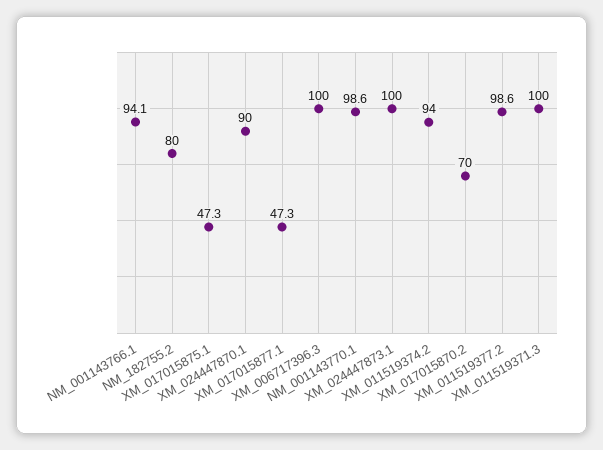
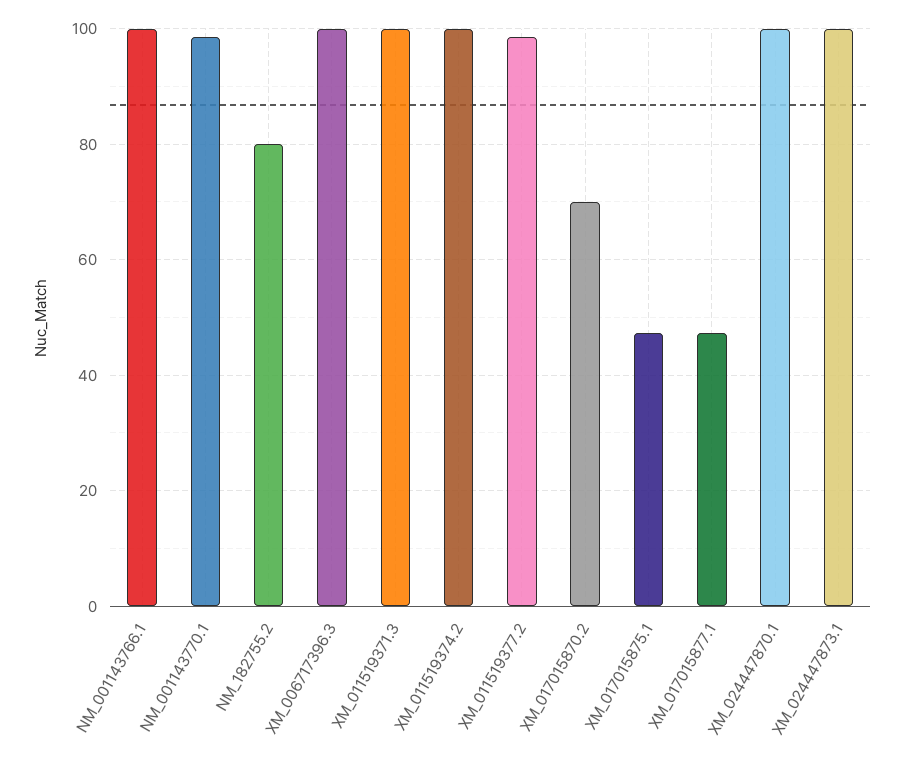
  {
-   "NM_001143766.1": 94.1,
+   "NM_001143766.1": 100,
    "NM_182755.2": 80,
    "XM_017015875.1": 47.3,
-   "XM_024447870.1": 90,
+   "XM_024447870.1": 100,
    "XM_017015877.1": 47.3,
    "XM_006717396.3": 100,
    "NM_001143770.1": 98.6,
    "XM_024447873.1": 100,
-   "XM_011519374.2": 94,
+   "XM_011519374.2": 100,
    "XM_017015870.2": 70,
    "XM_011519377.2": 98.6,
    "XM_011519371.3": 100
  }

